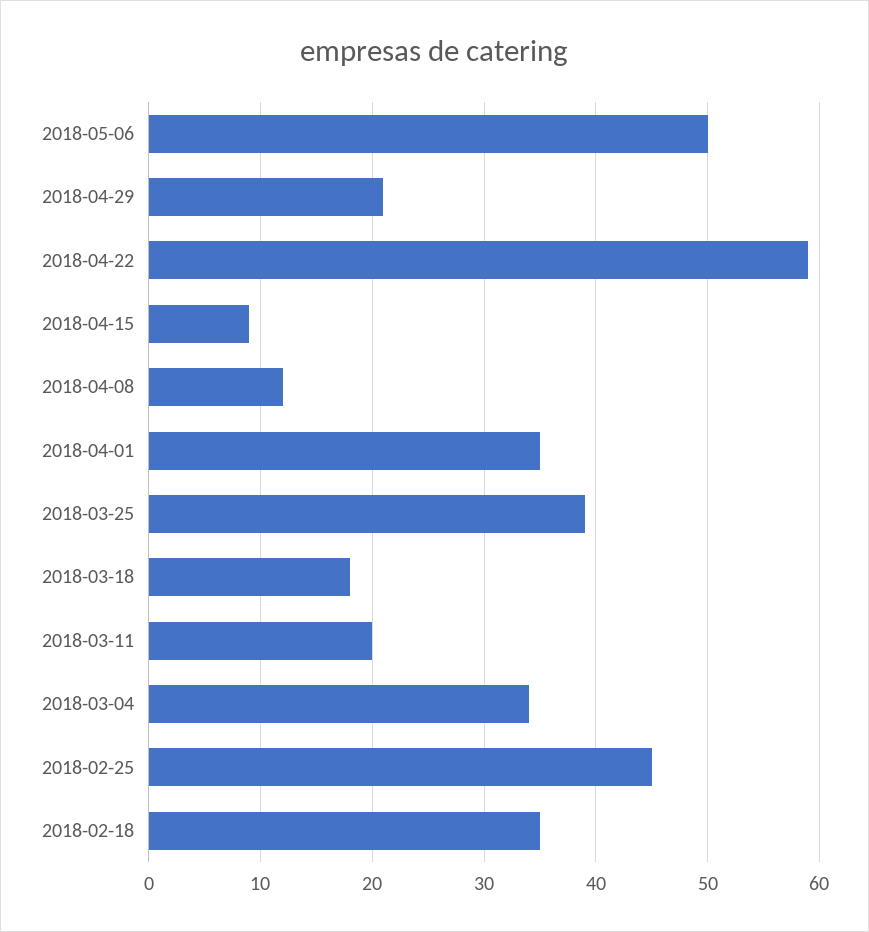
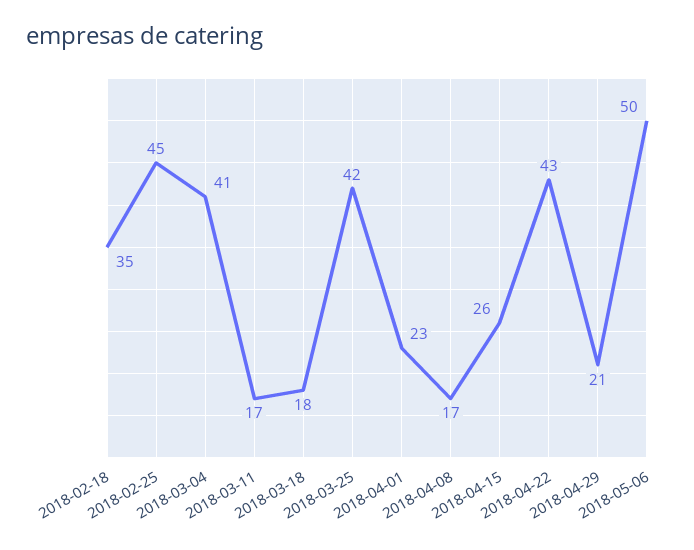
  {
    "2018-05-06": 50,
    "2018-04-29": 21,
-   "2018-04-22": 59,
+   "2018-04-22": 43,
-   "2018-04-15": 9,
+   "2018-04-15": 26,
-   "2018-04-08": 12,
+   "2018-04-08": 17,
-   "2018-04-01": 35,
+   "2018-04-01": 23,
-   "2018-03-25": 39,
+   "2018-03-25": 42,
    "2018-03-18": 18,
-   "2018-03-11": 20,
+   "2018-03-11": 17,
-   "2018-03-04": 34,
+   "2018-03-04": 41,
    "2018-02-25": 45,
    "2018-02-18": 35
  }

